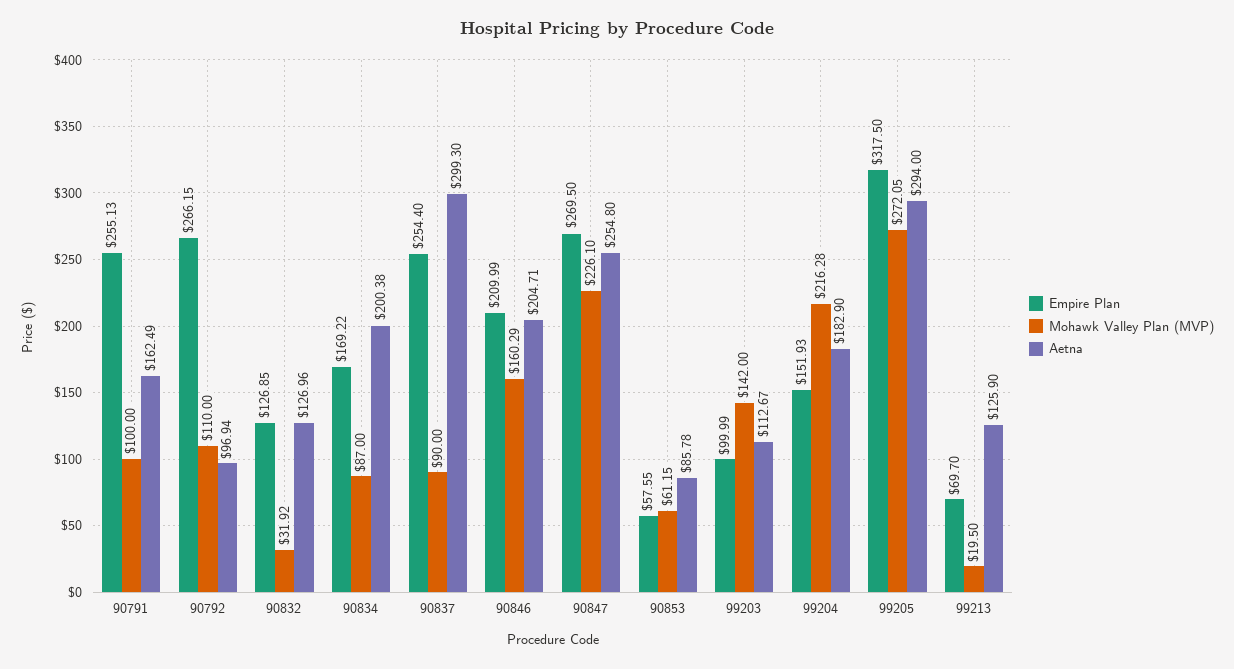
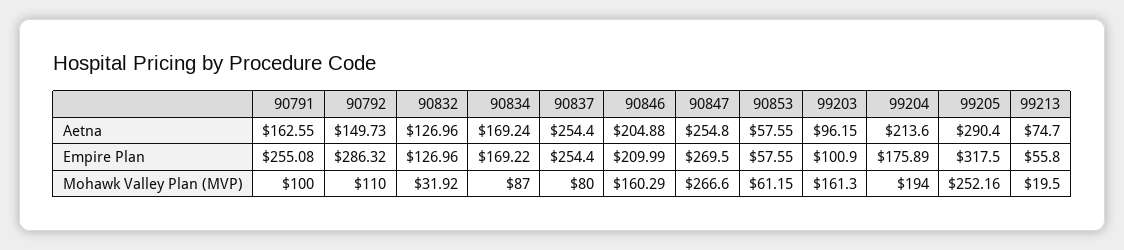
  {
    "Empire Plan": {
-     "90791": 255.13,
+     "90791": 255.08,
-     "90792": 266.15,
+     "90792": 286.32,
-     "90832": 126.85,
+     "90832": 126.96,
      "90834": 169.22,
      "90837": 254.4,
      "90846": 209.99,
      "90847": 269.5,
      "90853": 57.55,
-     "99203": 99.99,
+     "99203": 100.9,
-     "99204": 151.93,
+     "99204": 175.89,
      "99205": 317.5,
-     "99213": 69.7
+     "99213": 55.8
    },
    "Mohawk Valley Plan (MVP)": {
      "90791": 100,
      "90792": 110,
      "90832": 31.92,
      "90834": 87,
-     "90837": 90,
+     "90837": 80,
      "90846": 160.29,
-     "90847": 226.1,
+     "90847": 266.6,
      "90853": 61.15,
-     "99203": 142,
+     "99203": 161.3,
-     "99204": 216.28,
+     "99204": 194,
-     "99205": 272.05,
+     "99205": 252.16,
      "99213": 19.5
    },
    "Aetna": {
-     "90791": 162.49,
+     "90791": 162.55,
-     "90792": 96.94,
+     "90792": 149.73,
      "90832": 126.96,
-     "90834": 200.38,
+     "90834": 169.24,
-     "90837": 299.3,
+     "90837": 254.4,
-     "90846": 204.71,
+     "90846": 204.88,
      "90847": 254.8,
-     "90853": 85.78,
+     "90853": 57.55,
-     "99203": 112.67,
+     "99203": 96.15,
-     "99204": 182.9,
+     "99204": 213.6,
-     "99205": 294,
+     "99205": 290.4,
-     "99213": 125.9
+     "99213": 74.7
    }
  }

